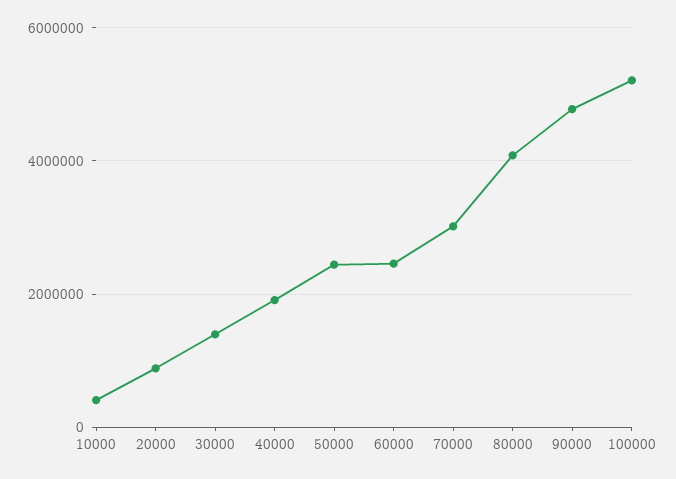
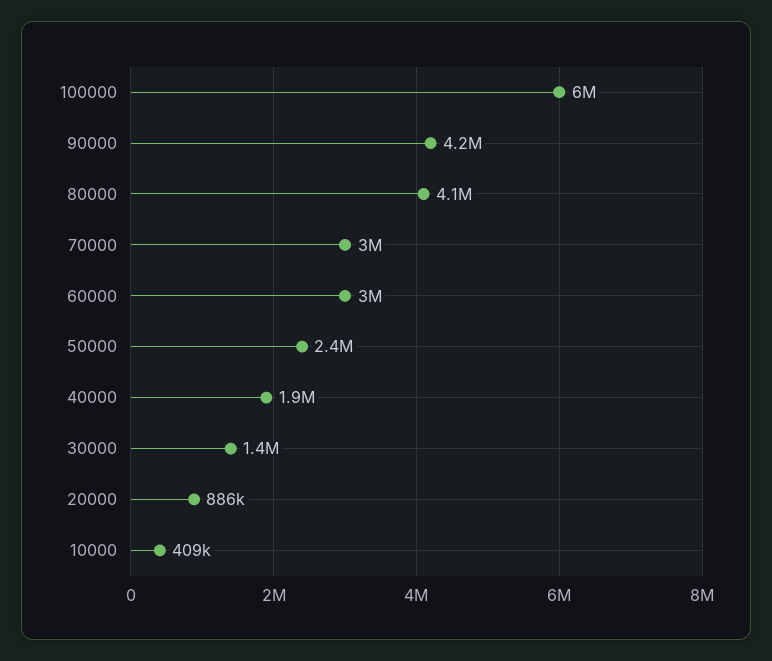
  {
    "10000": 409000,
    "20000": 886000,
    "30000": 1400000,
    "40000": 1900000,
    "50000": 2400000,
-   "60000": 2400000,
+   "60000": 3000000,
    "70000": 3000000,
    "80000": 4100000,
-   "90000": 4800000,
+   "90000": 4200000,
-   "100000": 5200000
+   "100000": 6000000
  }

